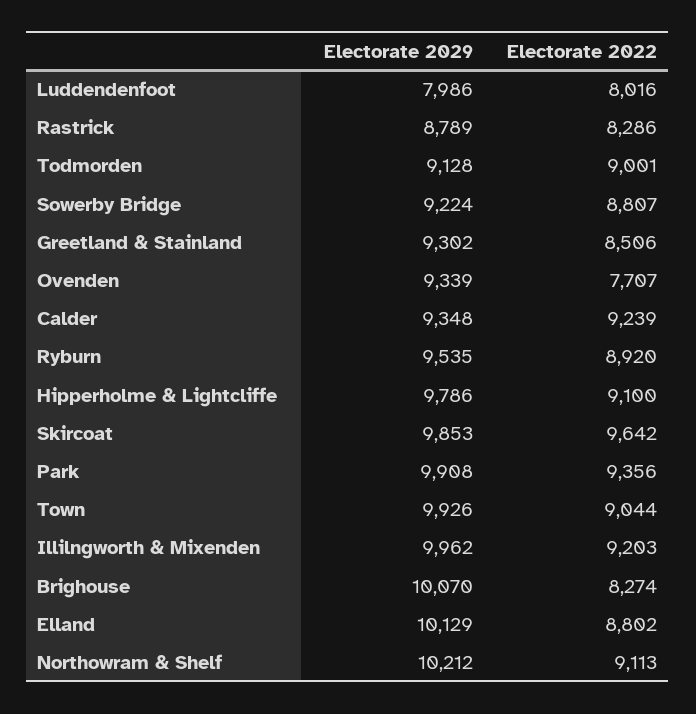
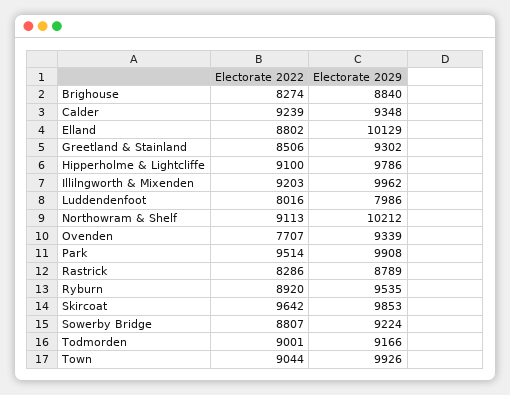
  {
    "Electorate 2029": {
      "Luddendenfoot": 7986,
      "Rastrick": 8789,
-     "Todmorden": 9128,
+     "Todmorden": 9166,
      "Sowerby Bridge": 9224,
      "Greetland & Stainland": 9302,
      "Ovenden": 9339,
      "Calder": 9348,
      "Ryburn": 9535,
      "Hipperholme & Lightcliffe": 9786,
      "Skircoat": 9853,
      "Park": 9908,
      "Town": 9926,
      "Illilngworth & Mixenden": 9962,
-     "Brighouse": 10070,
+     "Brighouse": 8840,
      "Elland": 10129,
      "Northowram & Shelf": 10212
    },
    "Electorate 2022": {
      "Luddendenfoot": 8016,
      "Rastrick": 8286,
      "Todmorden": 9001,
      "Sowerby Bridge": 8807,
      "Greetland & Stainland": 8506,
      "Ovenden": 7707,
      "Calder": 9239,
      "Ryburn": 8920,
      "Hipperholme & Lightcliffe": 9100,
      "Skircoat": 9642,
-     "Park": 9356,
+     "Park": 9514,
      "Town": 9044,
      "Illilngworth & Mixenden": 9203,
      "Brighouse": 8274,
      "Elland": 8802,
      "Northowram & Shelf": 9113
    }
  }

